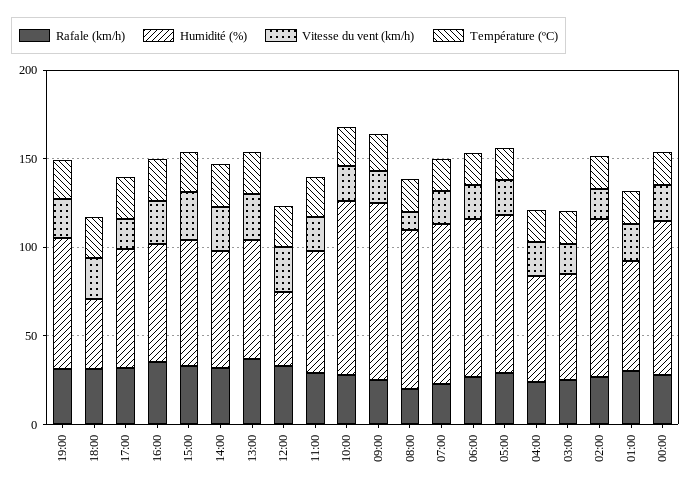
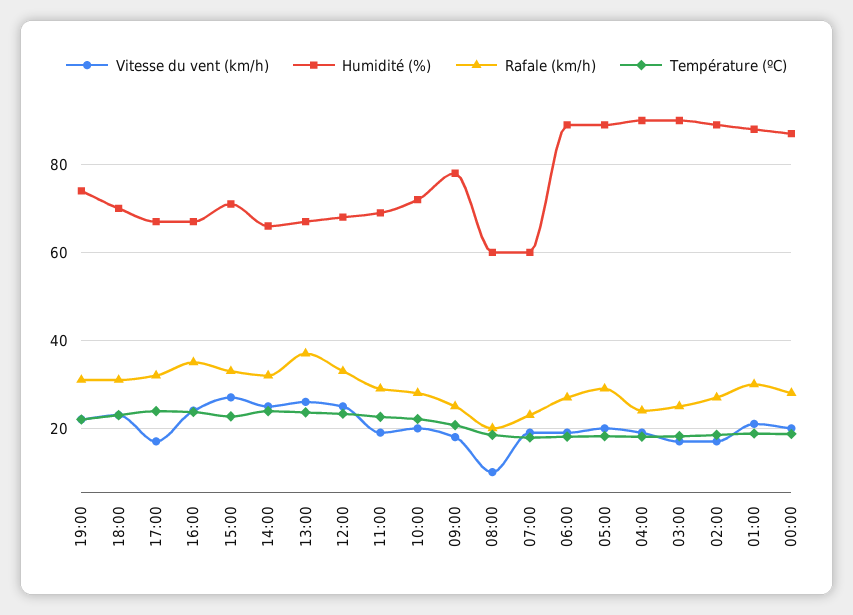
  {
    "Rafale (km/h)": {
      "19:00": 32,
      "18:00": 32,
      "17:00": 32,
      "16:00": 36,
      "15:00": 34,
      "14:00": 32,
      "13:00": 38,
      "12:00": 34,
      "11:00": 30,
      "10:00": 28,
      "09:00": 26,
      "08:00": 20,
      "07:00": 24,
      "06:00": 28,
      "05:00": 30,
      "04:00": 24,
      "03:00": 26,
      "02:00": 28,
      "01:00": 30,
      "00:00": 28
    },
    "Humidité (%)": {
      "19:00": 74,
-     "18:00": 40,
+     "18:00": 70,
      "17:00": 68,
      "16:00": 68,
      "15:00": 72,
      "14:00": 66,
      "13:00": 68,
-     "12:00": 40,
+     "12:00": 68,
      "11:00": 70,
-     "10:00": 100,
+     "10:00": 72,
-     "09:00": 100,
+     "09:00": 78,
-     "08:00": 90,
+     "08:00": 60,
-     "07:00": 90,
+     "07:00": 60,
      "06:00": 90,
      "05:00": 90,
-     "04:00": 60,
+     "04:00": 90,
-     "03:00": 60,
+     "03:00": 90,
      "02:00": 90,
-     "01:00": 60,
+     "01:00": 88,
      "00:00": 88
    },
    "Vitesse du vent (km/h)": {
      "19:00": 22,
      "18:00": 24,
      "17:00": 18,
      "16:00": 24,
      "15:00": 28,
      "14:00": 26,
      "13:00": 26,
      "12:00": 26,
      "11:00": 20,
      "10:00": 20,
      "09:00": 18,
      "08:00": 10,
      "07:00": 20,
      "06:00": 20,
      "05:00": 20,
      "04:00": 20,
      "03:00": 18,
      "02:00": 18,
      "01:00": 22,
      "00:00": 20
    },
    "Température (ºC)": {
      "19:00": 22,
      "18:00": 24,
      "17:00": 24,
      "16:00": 24,
      "15:00": 22,
      "14:00": 24,
      "13:00": 24,
      "12:00": 24,
      "11:00": 22,
      "10:00": 22,
      "09:00": 20,
      "08:00": 18,
      "07:00": 18,
      "06:00": 18,
      "05:00": 18,
      "04:00": 18,
      "03:00": 18,
      "02:00": 18,
      "01:00": 18,
      "00:00": 18
    }
  }

